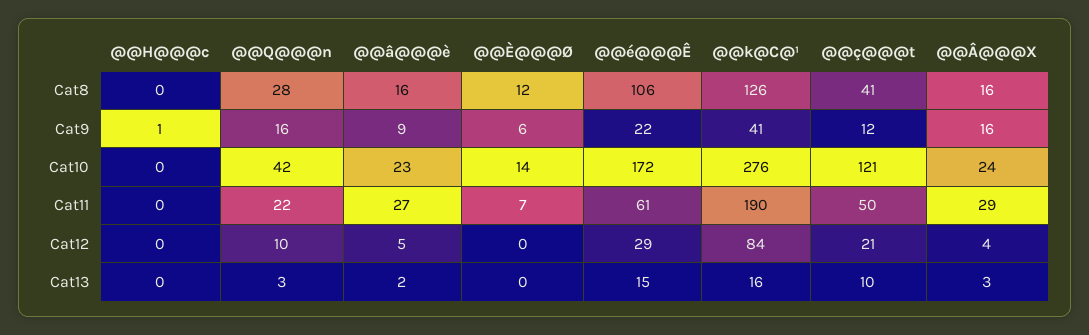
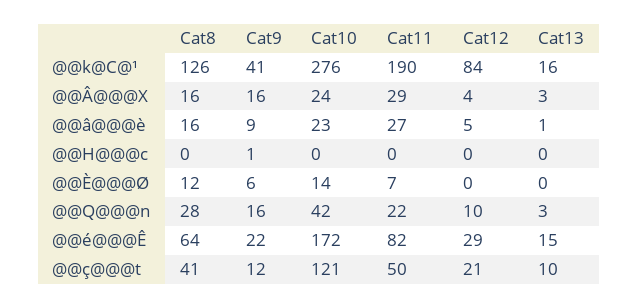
  {
    "@@H@@@c": {
      "Cat8": 0,
      "Cat9": 1,
      "Cat10": 0,
      "Cat11": 0,
      "Cat12": 0,
      "Cat13": 0
    },
    "@@Q@@@n": {
      "Cat8": 28,
      "Cat9": 16,
      "Cat10": 42,
      "Cat11": 22,
      "Cat12": 10,
      "Cat13": 3
    },
    "@@â@@@è": {
      "Cat8": 16,
      "Cat9": 9,
      "Cat10": 23,
      "Cat11": 27,
      "Cat12": 5,
-     "Cat13": 2
+     "Cat13": 1
    },
    "@@È@@@Ø": {
      "Cat8": 12,
      "Cat9": 6,
      "Cat10": 14,
      "Cat11": 7,
      "Cat12": 0,
      "Cat13": 0
    },
    "@@é@@@Ê": {
-     "Cat8": 106,
+     "Cat8": 64,
      "Cat9": 22,
      "Cat10": 172,
-     "Cat11": 61,
+     "Cat11": 82,
      "Cat12": 29,
      "Cat13": 15
    },
    "@@k@C@¹": {
      "Cat8": 126,
      "Cat9": 41,
      "Cat10": 276,
      "Cat11": 190,
      "Cat12": 84,
      "Cat13": 16
    },
    "@@ç@@@t": {
      "Cat8": 41,
      "Cat9": 12,
      "Cat10": 121,
      "Cat11": 50,
      "Cat12": 21,
      "Cat13": 10
    },
    "@@Â@@@X": {
      "Cat8": 16,
      "Cat9": 16,
      "Cat10": 24,
      "Cat11": 29,
      "Cat12": 4,
      "Cat13": 3
    }
  }

